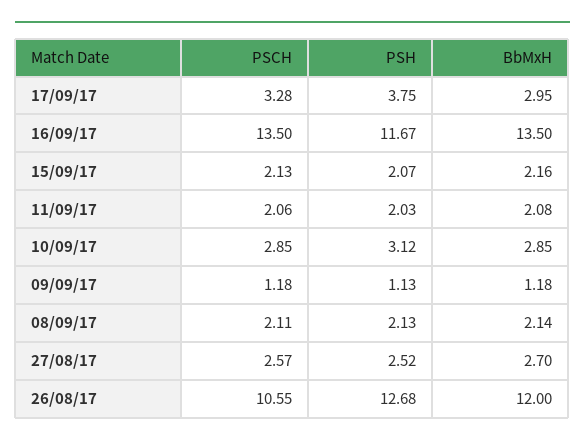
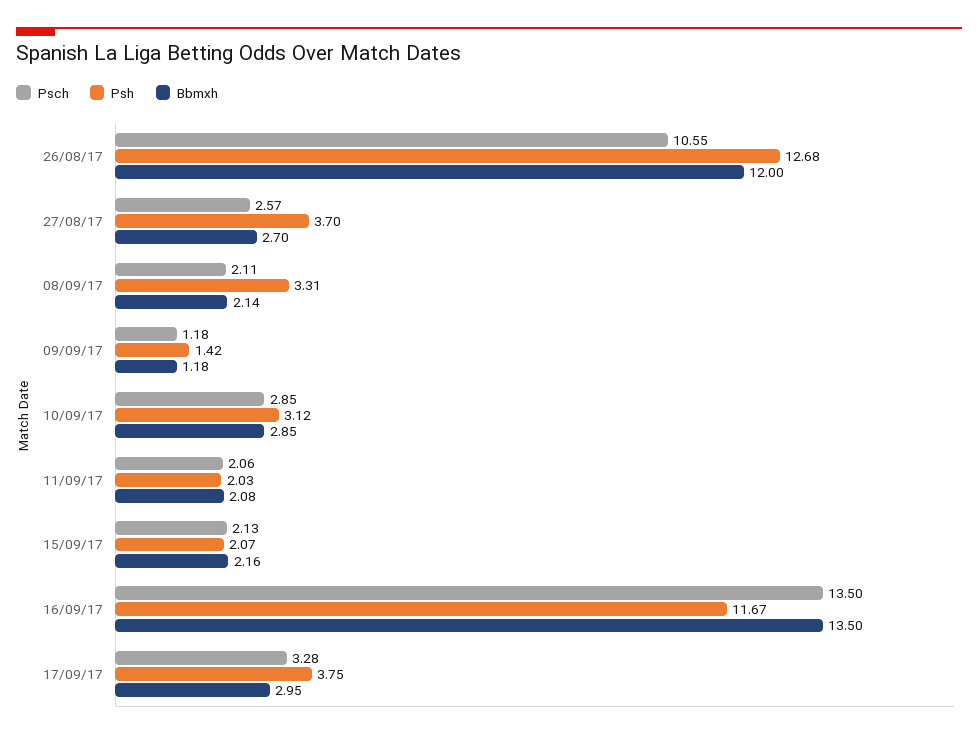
  {
    "PSCH": {
      "17/09/17": 3.28,
      "16/09/17": 13.5,
      "15/09/17": 2.13,
      "11/09/17": 2.06,
      "10/09/17": 2.85,
      "09/09/17": 1.18,
      "08/09/17": 2.11,
      "27/08/17": 2.57,
      "26/08/17": 10.55
    },
    "PSH": {
      "17/09/17": 3.75,
      "16/09/17": 11.67,
      "15/09/17": 2.07,
      "11/09/17": 2.03,
      "10/09/17": 3.12,
-     "09/09/17": 1.13,
+     "09/09/17": 1.42,
-     "08/09/17": 2.13,
+     "08/09/17": 3.31,
-     "27/08/17": 2.52,
+     "27/08/17": 3.7,
      "26/08/17": 12.68
    },
    "BbMxH": {
      "17/09/17": 2.95,
      "16/09/17": 13.5,
      "15/09/17": 2.16,
      "11/09/17": 2.08,
      "10/09/17": 2.85,
      "09/09/17": 1.18,
      "08/09/17": 2.14,
      "27/08/17": 2.7,
      "26/08/17": 12
    }
  }

